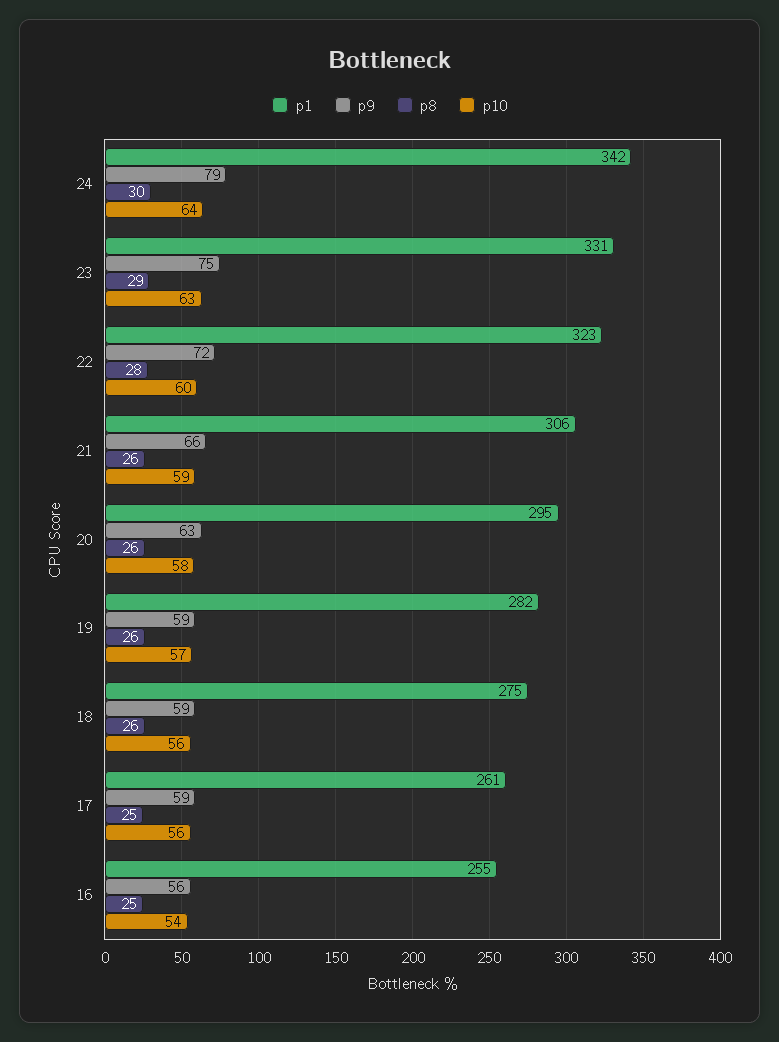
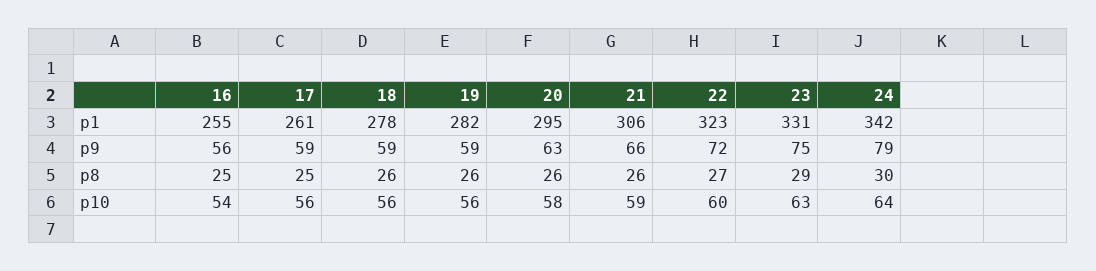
  {
    "p1": {
      "24": 342,
      "23": 331,
      "22": 323,
      "21": 306,
      "20": 295,
      "19": 282,
-     "18": 275,
+     "18": 278,
      "17": 261,
      "16": 255
    },
    "p9": {
      "24": 79,
      "23": 75,
      "22": 72,
      "21": 66,
      "20": 63,
      "19": 59,
      "18": 59,
      "17": 59,
      "16": 56
    },
    "p8": {
      "24": 30,
      "23": 29,
-     "22": 28,
+     "22": 27,
      "21": 26,
      "20": 26,
      "19": 26,
      "18": 26,
      "17": 25,
      "16": 25
    },
    "p10": {
      "24": 64,
      "23": 63,
      "22": 60,
      "21": 59,
      "20": 58,
-     "19": 57,
+     "19": 56,
      "18": 56,
      "17": 56,
      "16": 54
    }
  }

